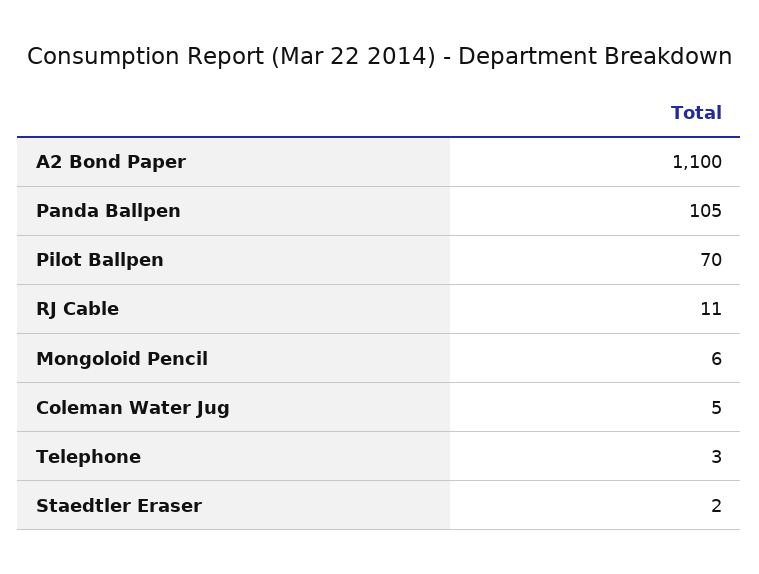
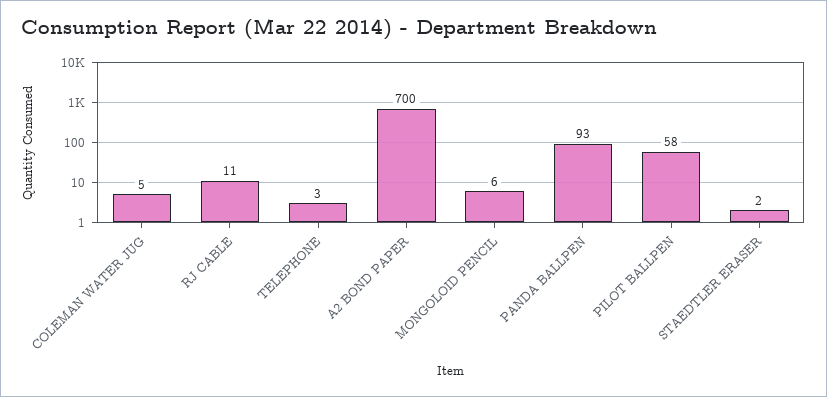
  {
-   "A2 Bond Paper": 1100,
+   "A2 Bond Paper": 700,
-   "Panda Ballpen": 105,
+   "Panda Ballpen": 93,
-   "Pilot Ballpen": 70,
+   "Pilot Ballpen": 58,
    "RJ Cable": 11,
    "Mongoloid Pencil": 6,
    "Coleman Water Jug": 5,
    "Telephone": 3,
    "Staedtler Eraser": 2
  }

